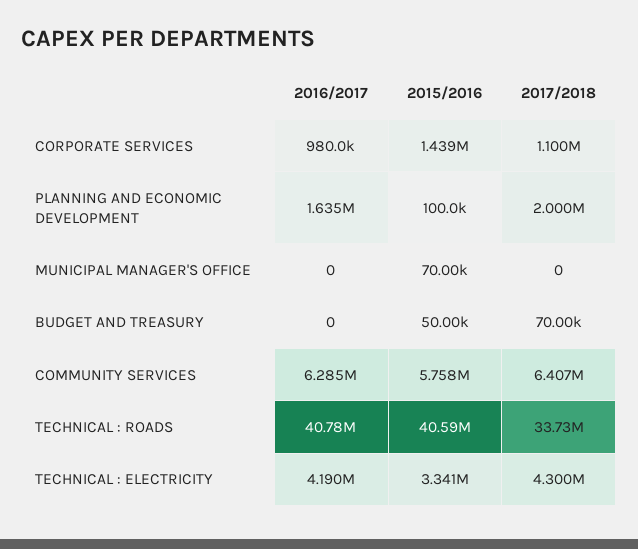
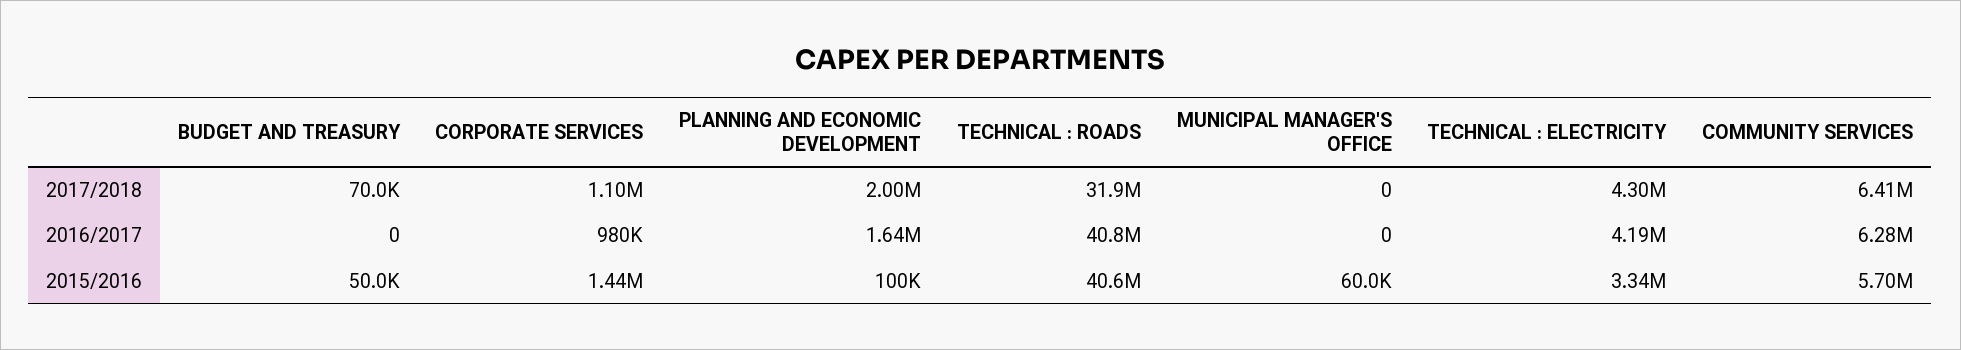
  {
    "2016/2017": {
      "CORPORATE SERVICES": 980000,
      "PLANNING AND ECONOMIC DEVELOPMENT": 1635000,
      "MUNICIPAL MANAGER'S OFFICE": 0,
      "BUDGET AND TREASURY": 0,
      "COMMUNITY SERVICES": 6285000,
      "TECHNICAL : ROADS": 40780000,
      "TECHNICAL : ELECTRICITY": 4190000
    },
    "2015/2016": {
      "CORPORATE SERVICES": 1439000,
      "PLANNING AND ECONOMIC DEVELOPMENT": 100000,
-     "MUNICIPAL MANAGER'S OFFICE": 70000,
+     "MUNICIPAL MANAGER'S OFFICE": 60000,
      "BUDGET AND TREASURY": 50000,
-     "COMMUNITY SERVICES": 5758000,
+     "COMMUNITY SERVICES": 5700000,
      "TECHNICAL : ROADS": 40590000,
      "TECHNICAL : ELECTRICITY": 3341000
    },
    "2017/2018": {
      "CORPORATE SERVICES": 1100000,
      "PLANNING AND ECONOMIC DEVELOPMENT": 2000000,
      "MUNICIPAL MANAGER'S OFFICE": 0,
      "BUDGET AND TREASURY": 70000,
      "COMMUNITY SERVICES": 6407000,
-     "TECHNICAL : ROADS": 33730000,
+     "TECHNICAL : ROADS": 31900000,
      "TECHNICAL : ELECTRICITY": 4300000
    }
  }

